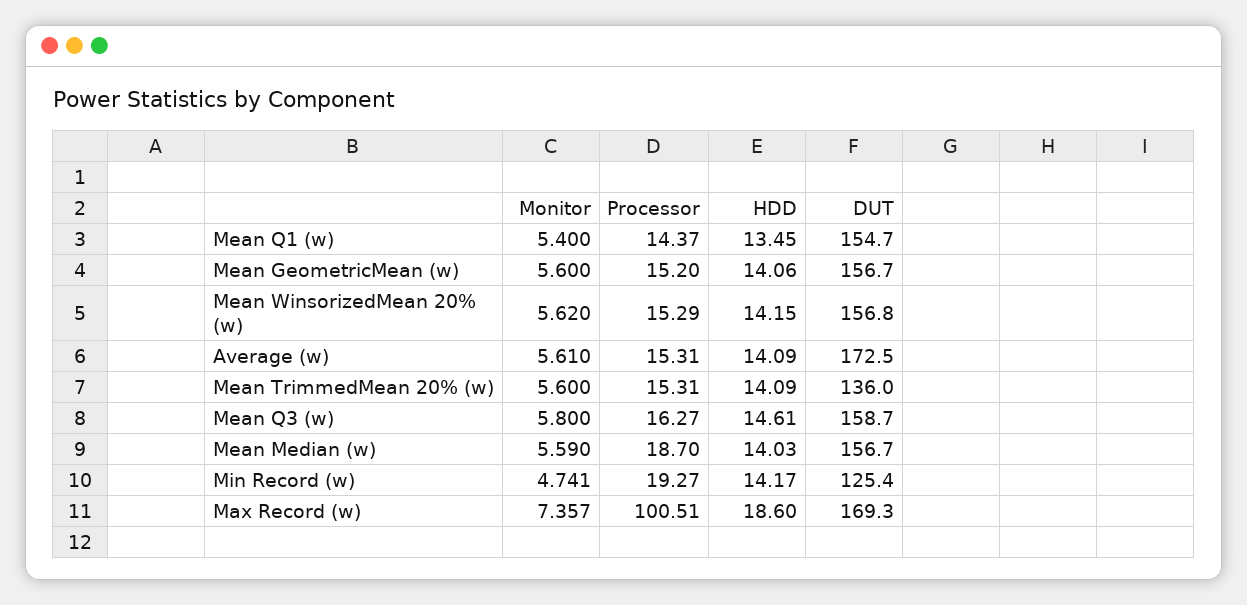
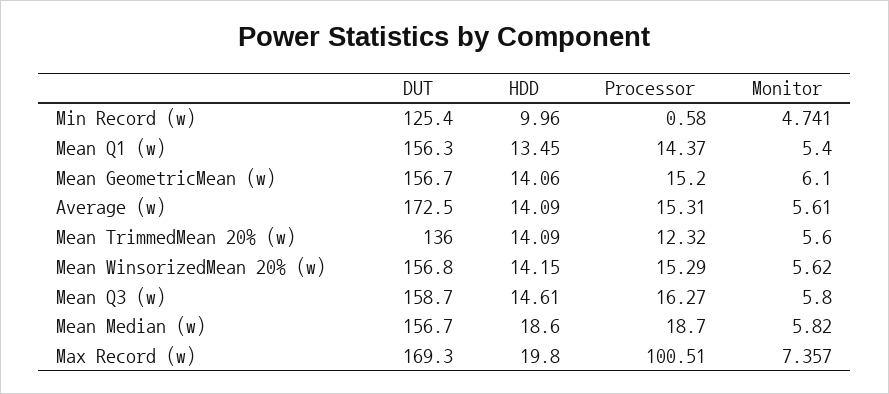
  {
    "Monitor": {
      "Mean Q1 (w)": 5.4,
-     "Mean GeometricMean (w)": 5.6,
+     "Mean GeometricMean (w)": 6.1,
      "Mean WinsorizedMean 20% (w)": 5.62,
      "Average (w)": 5.61,
      "Mean TrimmedMean 20% (w)": 5.6,
      "Mean Q3 (w)": 5.8,
-     "Mean Median (w)": 5.59,
+     "Mean Median (w)": 5.82,
      "Min Record (w)": 4.741,
      "Max Record (w)": 7.357
    },
    "Processor": {
      "Mean Q1 (w)": 14.37,
      "Mean GeometricMean (w)": 15.2,
      "Mean WinsorizedMean 20% (w)": 15.29,
      "Average (w)": 15.31,
-     "Mean TrimmedMean 20% (w)": 15.31,
+     "Mean TrimmedMean 20% (w)": 12.32,
      "Mean Q3 (w)": 16.27,
      "Mean Median (w)": 18.7,
-     "Min Record (w)": 19.27,
+     "Min Record (w)": 0.58,
      "Max Record (w)": 100.51
    },
    "HDD": {
      "Mean Q1 (w)": 13.45,
      "Mean GeometricMean (w)": 14.06,
      "Mean WinsorizedMean 20% (w)": 14.15,
      "Average (w)": 14.09,
      "Mean TrimmedMean 20% (w)": 14.09,
      "Mean Q3 (w)": 14.61,
-     "Mean Median (w)": 14.03,
+     "Mean Median (w)": 18.6,
-     "Min Record (w)": 14.17,
+     "Min Record (w)": 9.96,
-     "Max Record (w)": 18.6
+     "Max Record (w)": 19.8
    },
    "DUT": {
-     "Mean Q1 (w)": 154.7,
+     "Mean Q1 (w)": 156.3,
      "Mean GeometricMean (w)": 156.7,
      "Mean WinsorizedMean 20% (w)": 156.8,
      "Average (w)": 172.5,
      "Mean TrimmedMean 20% (w)": 136,
      "Mean Q3 (w)": 158.7,
      "Mean Median (w)": 156.7,
      "Min Record (w)": 125.4,
      "Max Record (w)": 169.3
    }
  }

